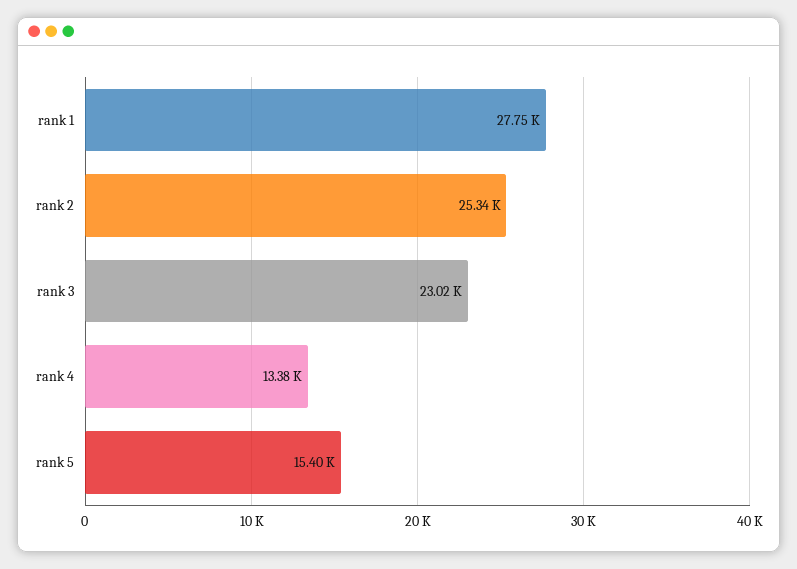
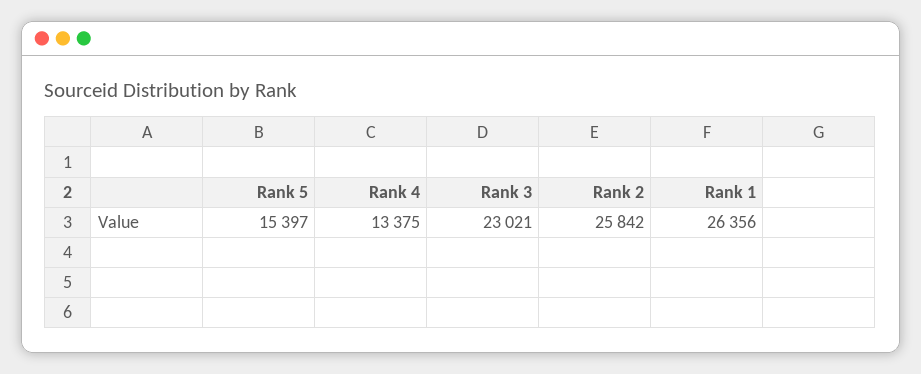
  {
-   "rank 1": 27750,
+   "rank 1": 26356,
-   "rank 2": 25340,
+   "rank 2": 25842,
    "rank 3": 23021,
    "rank 4": 13375,
    "rank 5": 15397
  }

